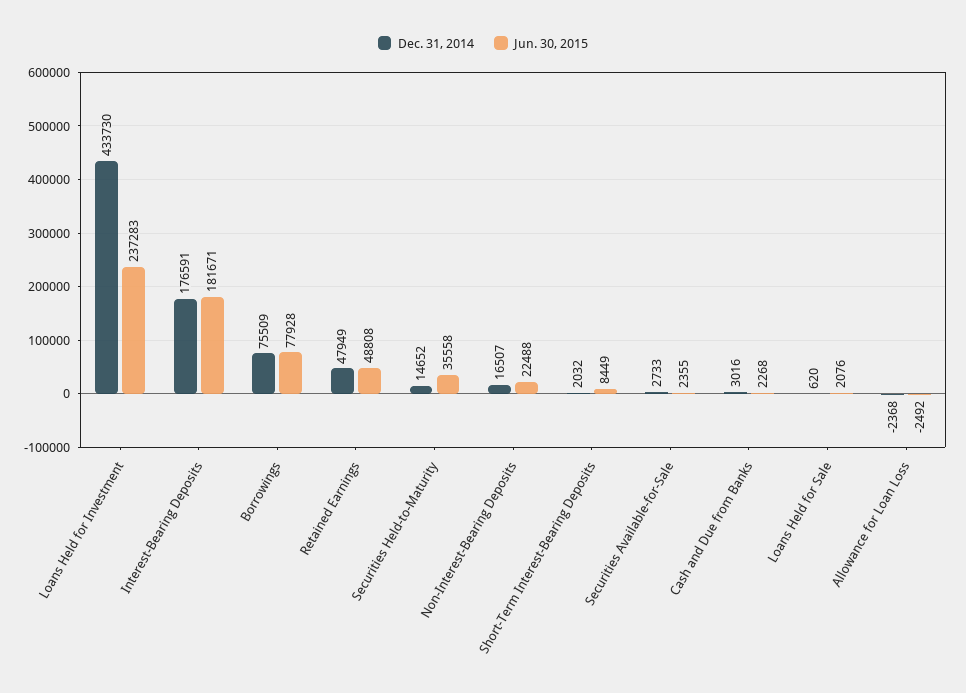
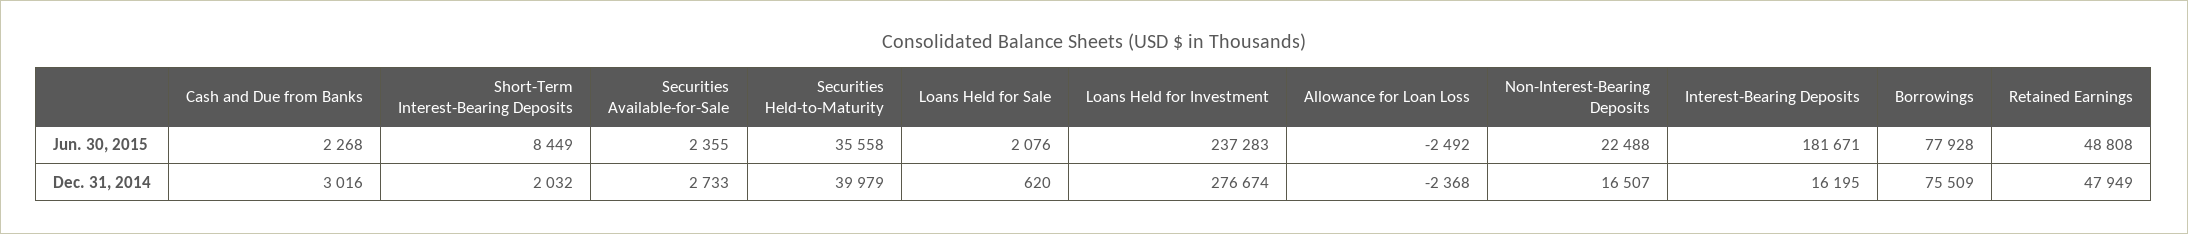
  {
    "Dec. 31, 2014": {
-     "Loans Held for Investment": 433730,
+     "Loans Held for Investment": 276674,
-     "Interest-Bearing Deposits": 176591,
+     "Interest-Bearing Deposits": 16195,
      "Borrowings": 75509,
      "Retained Earnings": 47949,
-     "Securities Held-to-Maturity": 14652,
+     "Securities Held-to-Maturity": 39979,
      "Non-Interest-Bearing Deposits": 16507,
      "Short-Term Interest-Bearing Deposits": 2032,
      "Securities Available-for-Sale": 2733,
      "Cash and Due from Banks": 3016,
      "Loans Held for Sale": 620,
      "Allowance for Loan Loss": -2368
    },
    "Jun. 30, 2015": {
      "Loans Held for Investment": 237283,
      "Interest-Bearing Deposits": 181671,
      "Borrowings": 77928,
      "Retained Earnings": 48808,
      "Securities Held-to-Maturity": 35558,
      "Non-Interest-Bearing Deposits": 22488,
      "Short-Term Interest-Bearing Deposits": 8449,
      "Securities Available-for-Sale": 2355,
      "Cash and Due from Banks": 2268,
      "Loans Held for Sale": 2076,
      "Allowance for Loan Loss": -2492
    }
  }

